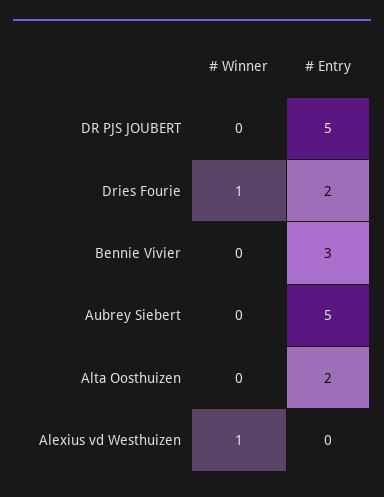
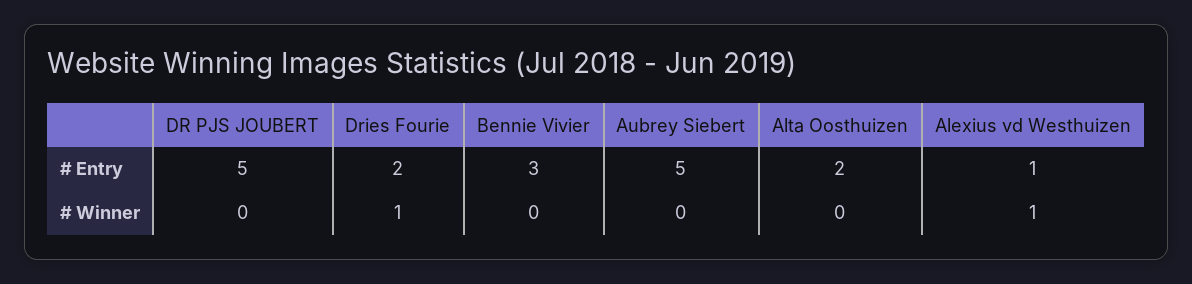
  {
    "# Winner": {
      "DR PJS JOUBERT": 0,
      "Dries Fourie": 1,
      "Bennie Vivier": 0,
      "Aubrey Siebert": 0,
      "Alta Oosthuizen": 0,
      "Alexius vd Westhuizen": 1
    },
    "# Entry": {
      "DR PJS JOUBERT": 5,
      "Dries Fourie": 2,
      "Bennie Vivier": 3,
      "Aubrey Siebert": 5,
      "Alta Oosthuizen": 2,
-     "Alexius vd Westhuizen": 0
+     "Alexius vd Westhuizen": 1
    }
  }

